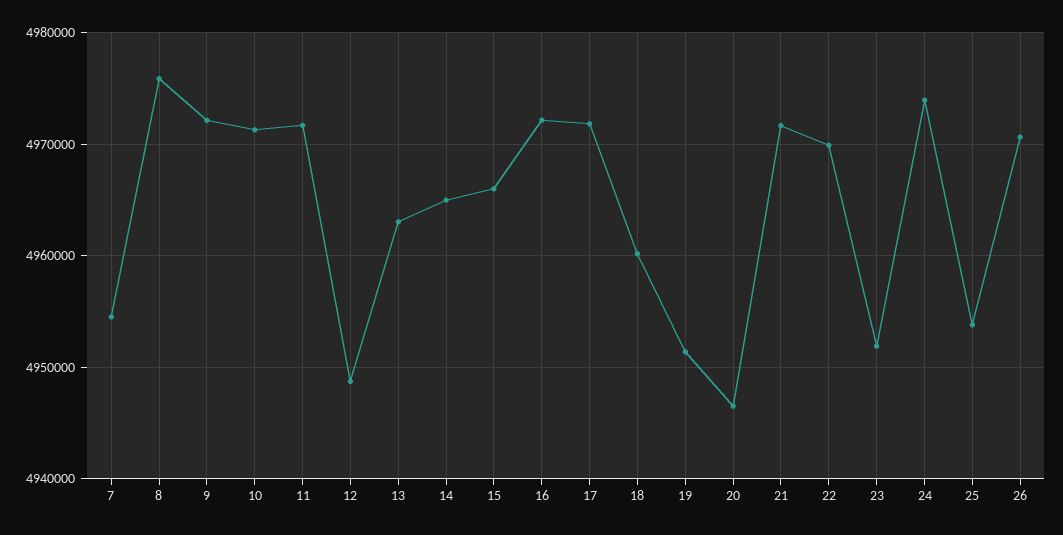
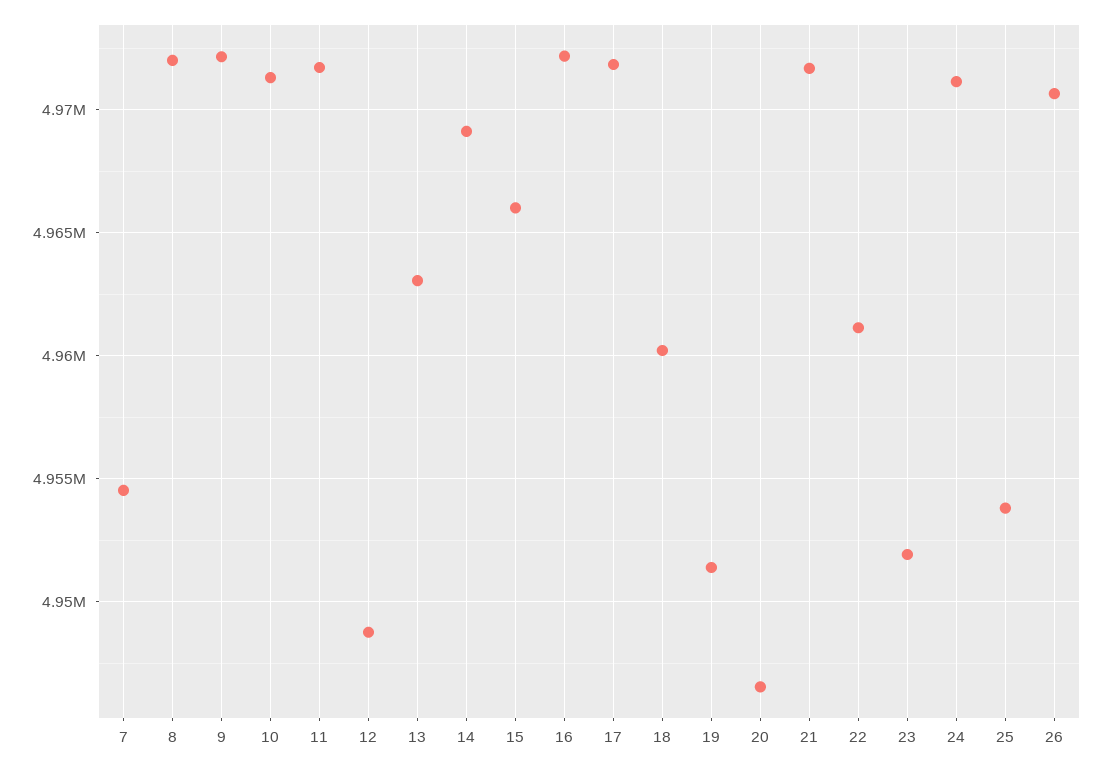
  {
    "7": 4954500,
-   "8": 4976000,
+   "8": 4972000,
    "9": 4972000,
    "10": 4971500,
    "11": 4971500,
    "12": 4949000,
    "13": 4963000,
-   "14": 4965000,
+   "14": 4969000,
    "15": 4966000,
    "16": 4972000,
    "17": 4972000,
    "18": 4960000,
    "19": 4951500,
    "20": 4946500,
    "21": 4971500,
-   "22": 4970000,
+   "22": 4961000,
    "23": 4952000,
-   "24": 4974000,
+   "24": 4971000,
    "25": 4954000,
    "26": 4970500
  }

